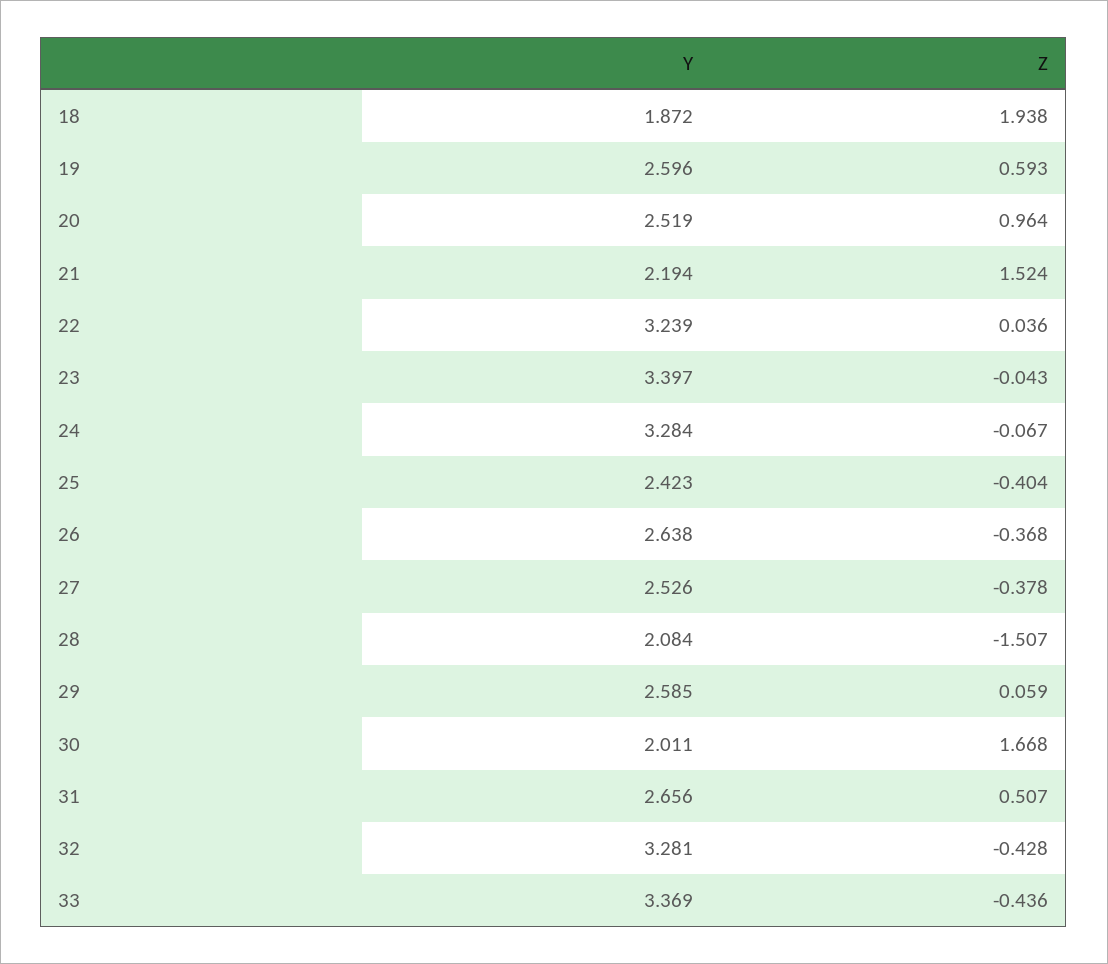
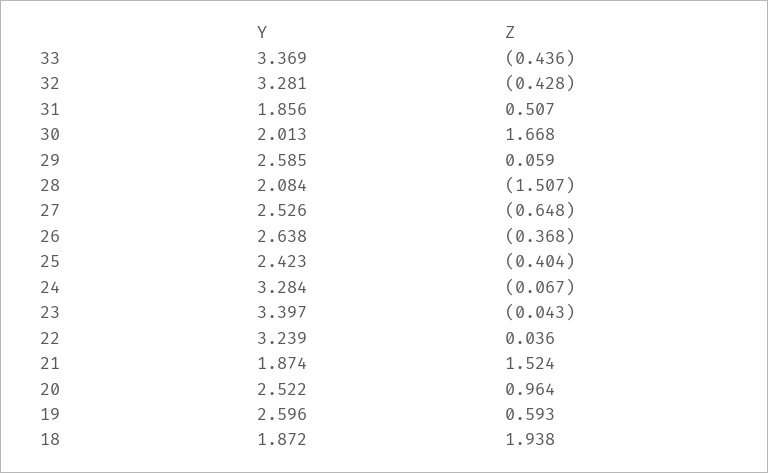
  {
    "Y": {
      "18": 1.872,
      "19": 2.596,
-     "20": 2.519,
+     "20": 2.522,
-     "21": 2.194,
+     "21": 1.874,
      "22": 3.239,
      "23": 3.397,
      "24": 3.284,
      "25": 2.423,
      "26": 2.638,
      "27": 2.526,
      "28": 2.084,
      "29": 2.585,
-     "30": 2.011,
+     "30": 2.013,
-     "31": 2.656,
+     "31": 1.856,
      "32": 3.281,
      "33": 3.369
    },
    "Z": {
      "18": 1.938,
      "19": 0.593,
      "20": 0.964,
      "21": 1.524,
      "22": 0.036,
      "23": -0.043,
      "24": -0.067,
      "25": -0.404,
      "26": -0.368,
-     "27": -0.378,
+     "27": -0.648,
      "28": -1.507,
      "29": 0.059,
      "30": 1.668,
      "31": 0.507,
      "32": -0.428,
      "33": -0.436
    }
  }

